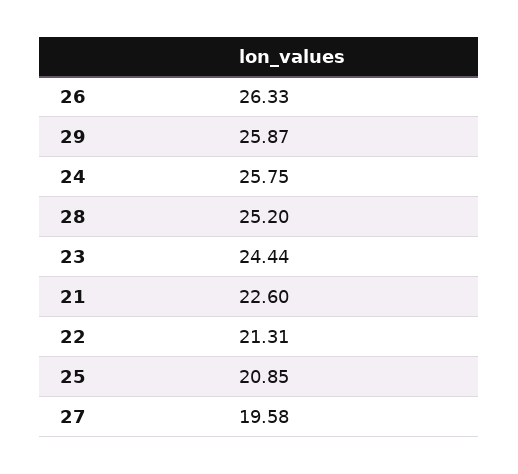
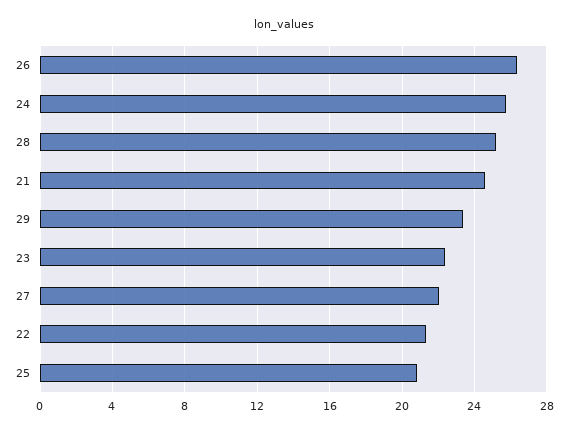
  {
    "26": 26.33,
-   "29": 25.87,
+   "29": 23.5,
    "24": 25.75,
    "28": 25.2,
-   "23": 24.44,
+   "23": 22.5,
-   "21": 22.6,
+   "21": 24.5,
    "22": 21.31,
    "25": 20.85,
-   "27": 19.58
+   "27": 22
  }

